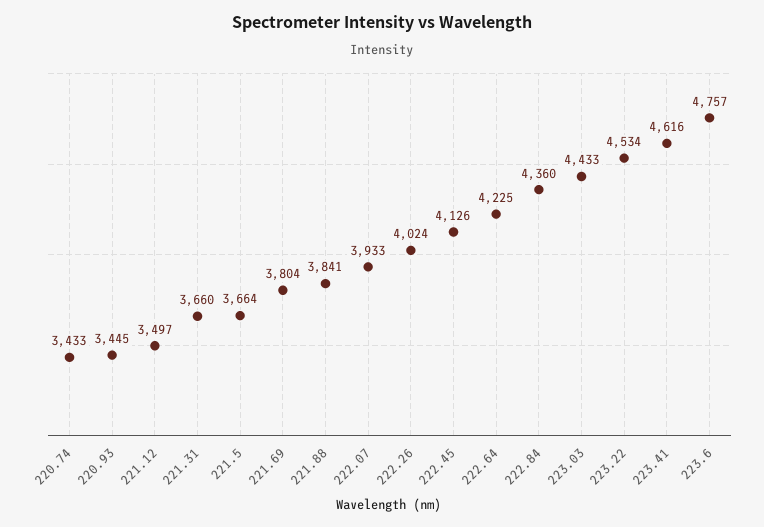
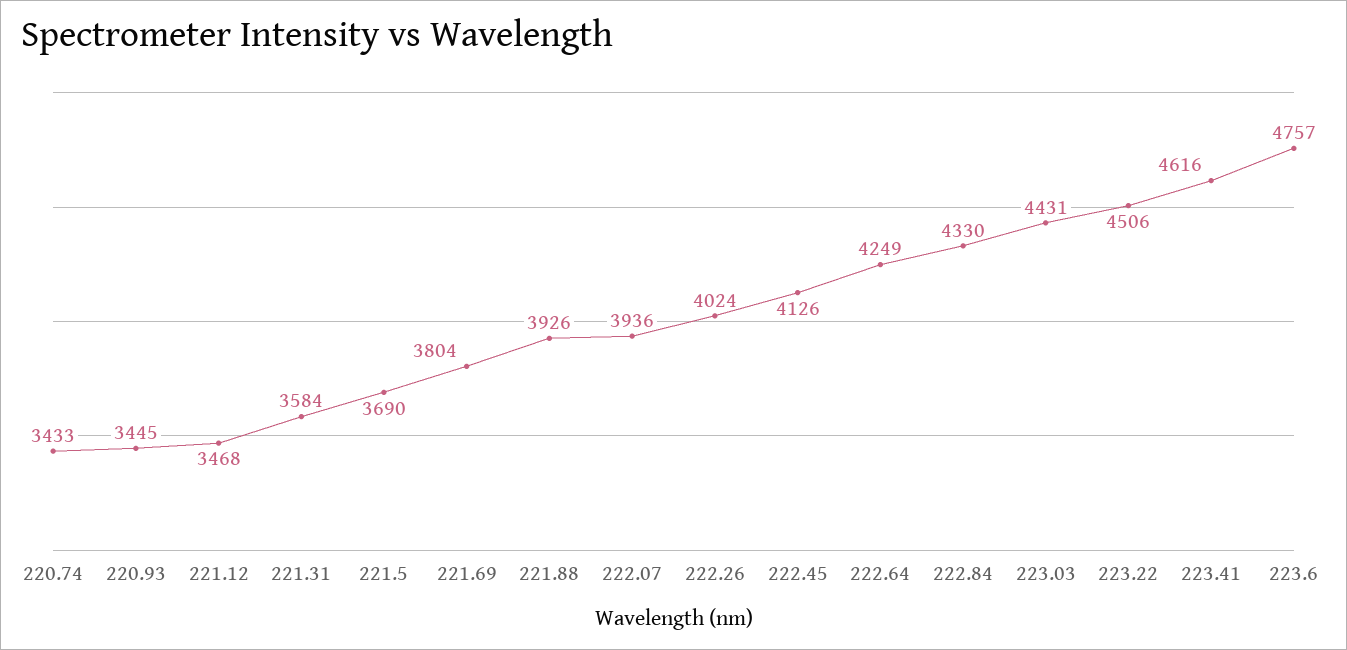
  {
    "220.74": 3433,
    "220.93": 3445,
-   "221.12": 3497,
+   "221.12": 3468,
-   "221.31": 3660,
+   "221.31": 3584,
-   "221.5": 3664,
+   "221.5": 3690,
    "221.69": 3804,
-   "221.88": 3841,
+   "221.88": 3926,
-   "222.07": 3933,
+   "222.07": 3936,
    "222.26": 4024,
    "222.45": 4126,
-   "222.64": 4225,
+   "222.64": 4249,
-   "222.84": 4360,
+   "222.84": 4330,
-   "223.03": 4433,
+   "223.03": 4431,
-   "223.22": 4534,
+   "223.22": 4506,
    "223.41": 4616,
    "223.6": 4757
  }

